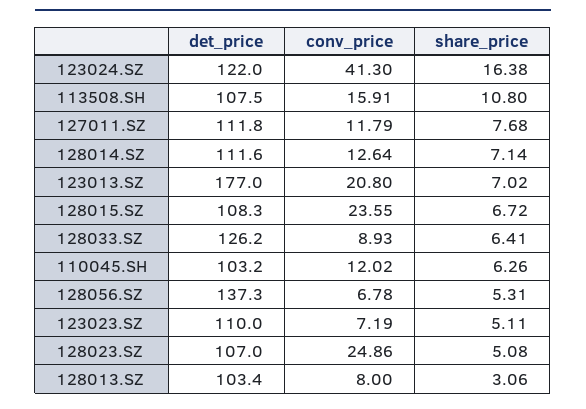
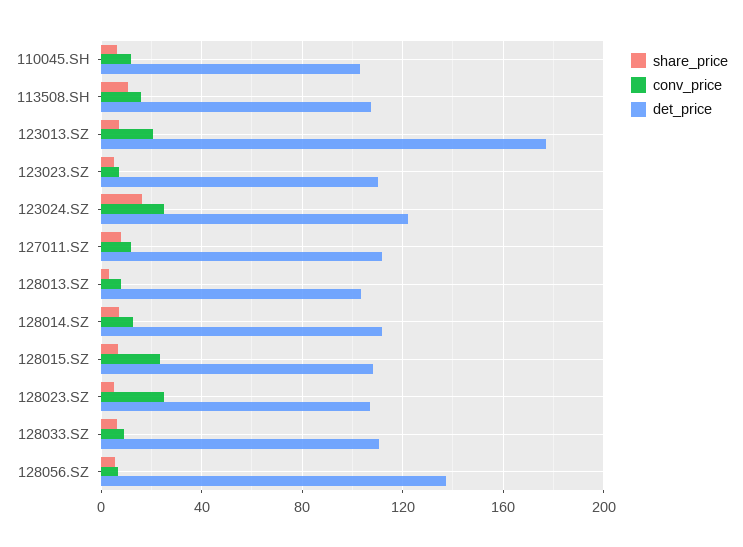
  {
    "det_price": {
      "123024.SZ": 122,
      "113508.SH": 107.5,
      "127011.SZ": 111.8,
      "128014.SZ": 111.6,
      "123013.SZ": 177,
      "128015.SZ": 108.3,
-     "128033.SZ": 126.2,
+     "128033.SZ": 110,
      "110045.SH": 103.2,
      "128056.SZ": 137.3,
      "123023.SZ": 110,
      "128023.SZ": 107,
      "128013.SZ": 103.4
    },
    "conv_price": {
-     "123024.SZ": 41.3,
+     "123024.SZ": 25,
      "113508.SH": 15.91,
      "127011.SZ": 11.79,
      "128014.SZ": 12.64,
      "123013.SZ": 20.8,
      "128015.SZ": 23.55,
      "128033.SZ": 8.93,
      "110045.SH": 12.02,
      "128056.SZ": 6.78,
      "123023.SZ": 7.19,
      "128023.SZ": 24.86,
      "128013.SZ": 8
    },
    "share_price": {
      "123024.SZ": 16.38,
      "113508.SH": 10.8,
      "127011.SZ": 7.68,
      "128014.SZ": 7.14,
      "123013.SZ": 7.02,
      "128015.SZ": 6.72,
      "128033.SZ": 6.41,
      "110045.SH": 6.26,
      "128056.SZ": 5.31,
      "123023.SZ": 5.11,
      "128023.SZ": 5.08,
      "128013.SZ": 3.06
    }
  }

